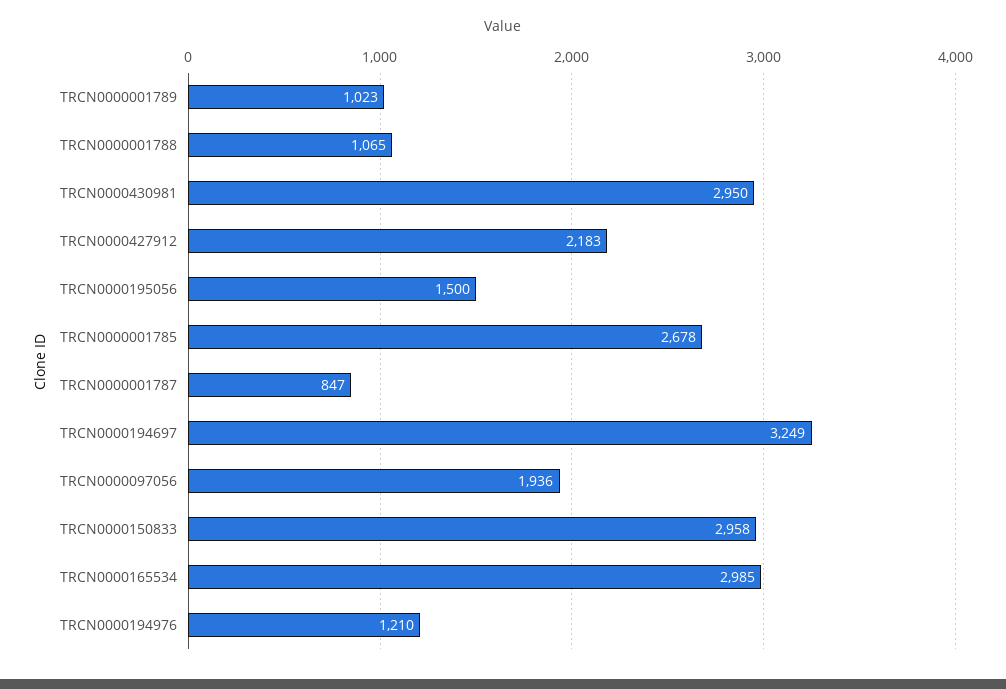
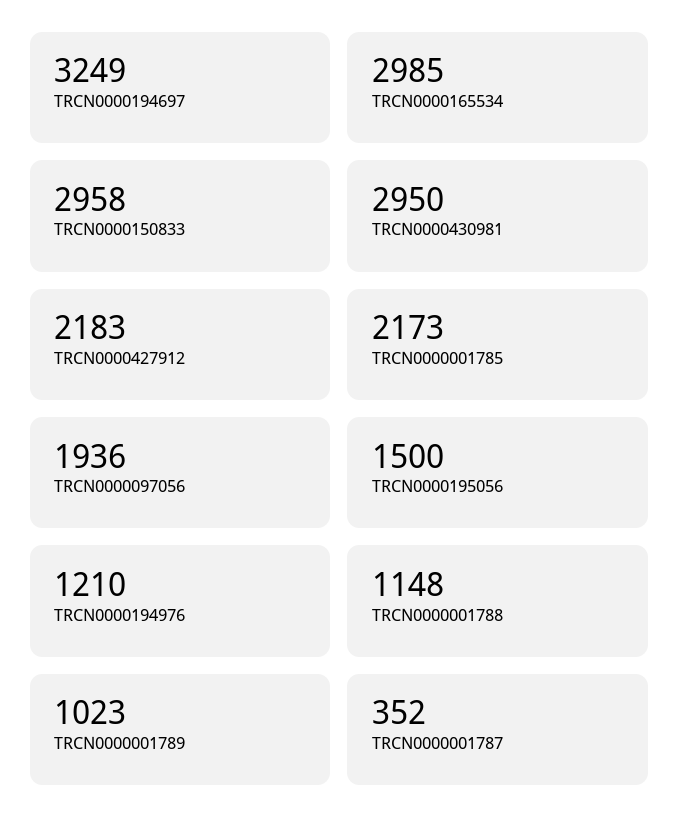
  {
    "TRCN0000001789": 1023,
-   "TRCN0000001788": 1065,
+   "TRCN0000001788": 1148,
    "TRCN0000430981": 2950,
    "TRCN0000427912": 2183,
    "TRCN0000195056": 1500,
-   "TRCN0000001785": 2678,
+   "TRCN0000001785": 2173,
-   "TRCN0000001787": 847,
+   "TRCN0000001787": 352,
    "TRCN0000194697": 3249,
    "TRCN0000097056": 1936,
    "TRCN0000150833": 2958,
    "TRCN0000165534": 2985,
    "TRCN0000194976": 1210
  }

